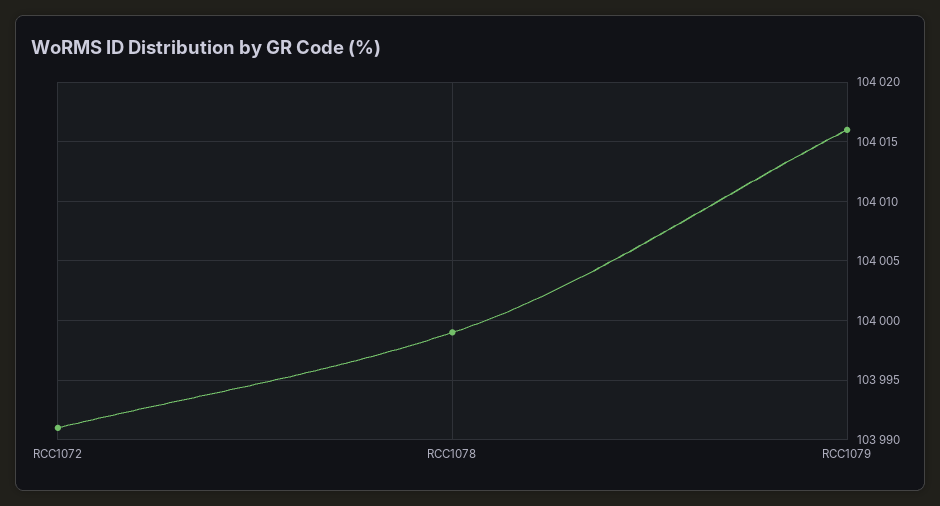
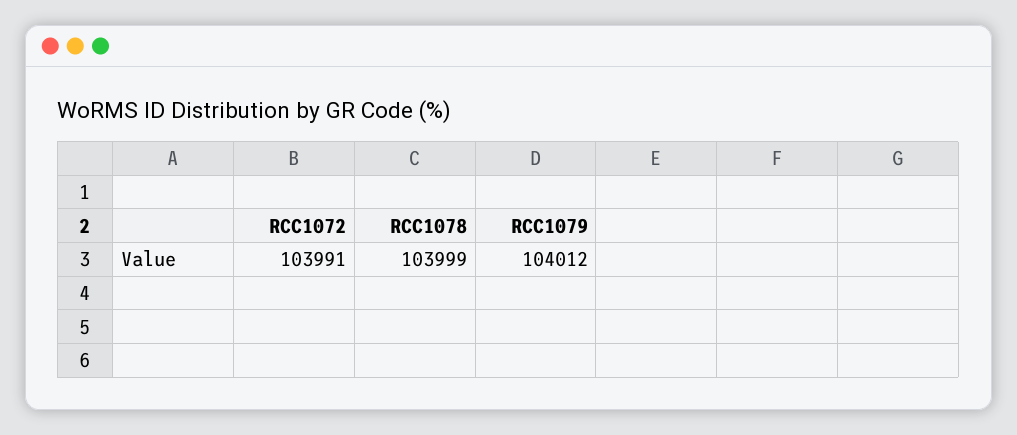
  {
    "RCC1072": 103991,
    "RCC1078": 103999,
-   "RCC1079": 104016
+   "RCC1079": 104012
  }

